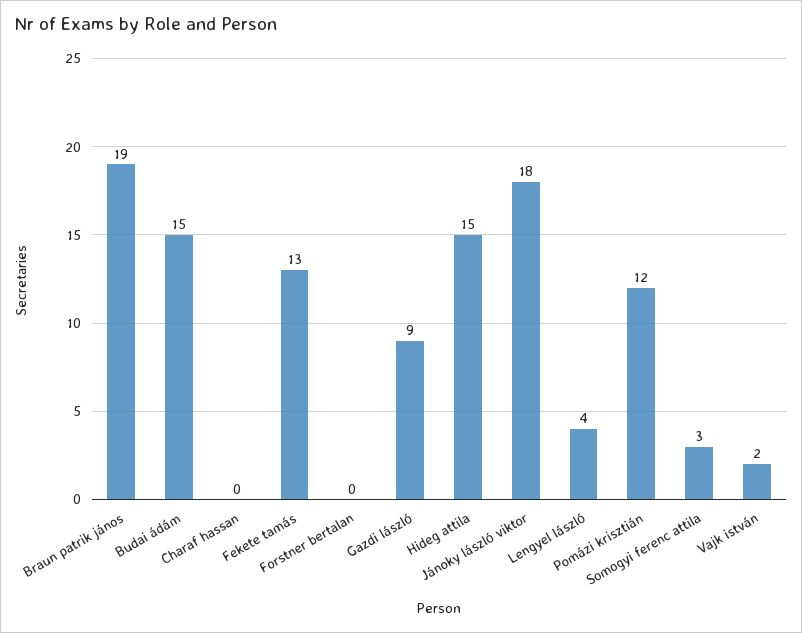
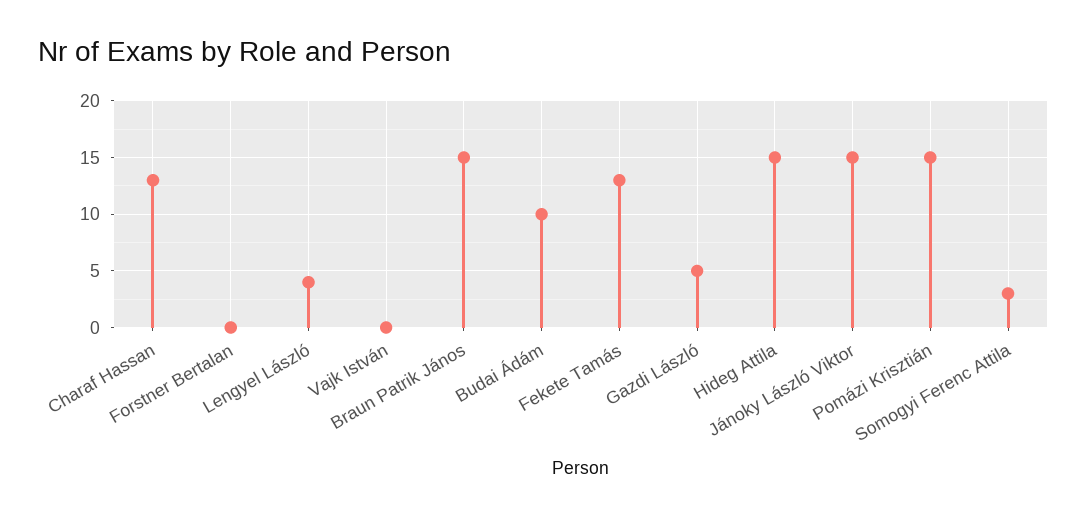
  {
-   "Braun patrik jános": 19,
+   "Braun patrik jános": 15,
-   "Budai ádám": 15,
+   "Budai ádám": 10,
-   "Charaf hassan": 0,
+   "Charaf hassan": 13,
    "Fekete tamás": 13,
    "Forstner bertalan": 0,
-   "Gazdi lászló": 9,
+   "Gazdi lászló": 5,
    "Hideg attila": 15,
-   "Jánoky lászló viktor": 18,
+   "Jánoky lászló viktor": 15,
    "Lengyel lászló": 4,
-   "Pomázi krisztián": 12,
+   "Pomázi krisztián": 15,
    "Somogyi ferenc attila": 3,
-   "Vajk istván": 2
+   "Vajk istván": 0
  }

